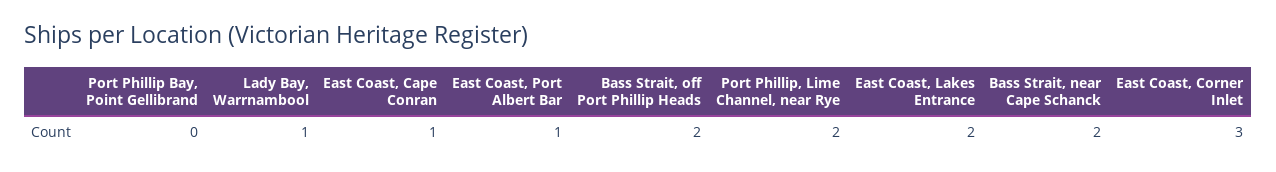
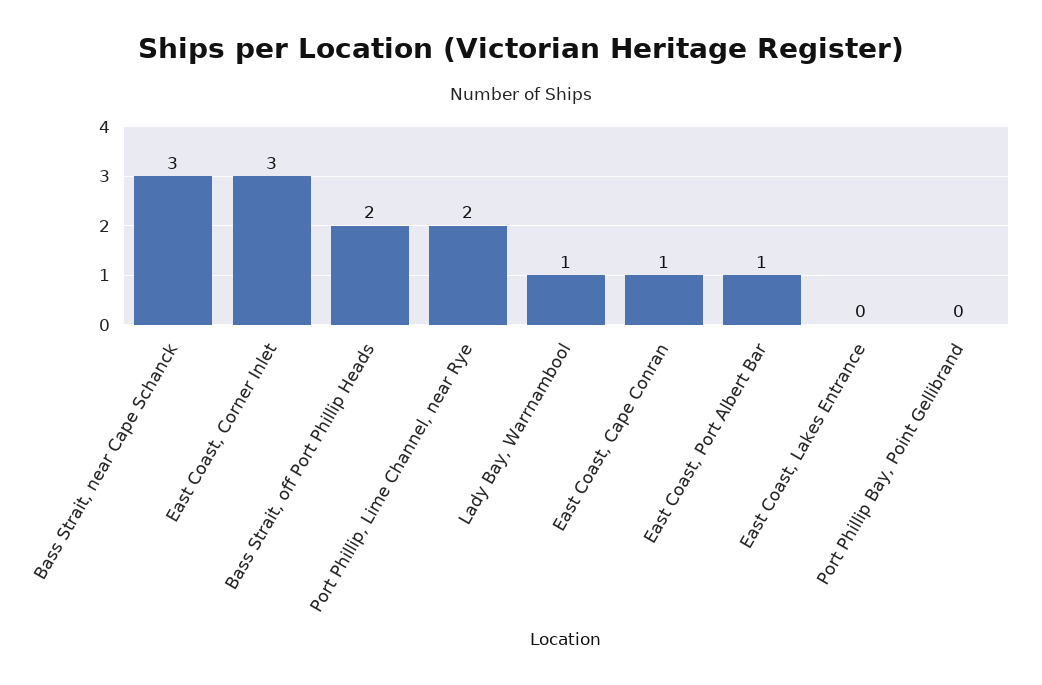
  {
    "Port Phillip Bay, Point Gellibrand": 0,
    "Lady Bay, Warrnambool": 1,
    "East Coast, Cape Conran": 1,
    "East Coast, Port Albert Bar": 1,
    "Bass Strait, off Port Phillip Heads": 2,
    "Port Phillip, Lime Channel, near Rye": 2,
-   "East Coast, Lakes Entrance": 2,
+   "East Coast, Lakes Entrance": 0,
-   "Bass Strait, near Cape Schanck": 2,
+   "Bass Strait, near Cape Schanck": 3,
    "East Coast, Corner Inlet": 3
  }

